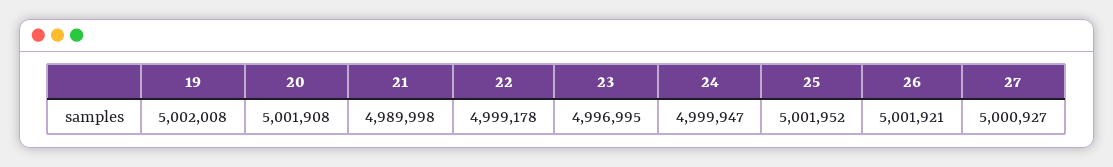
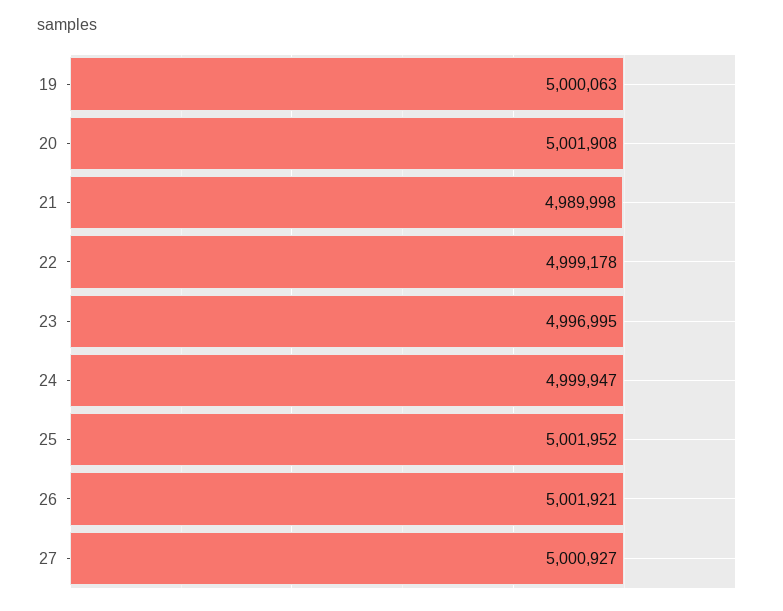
  {
-   "19": 5002008,
+   "19": 5000063,
    "20": 5001908,
    "21": 4989998,
    "22": 4999178,
    "23": 4996995,
    "24": 4999947,
    "25": 5001952,
    "26": 5001921,
    "27": 5000927
  }

